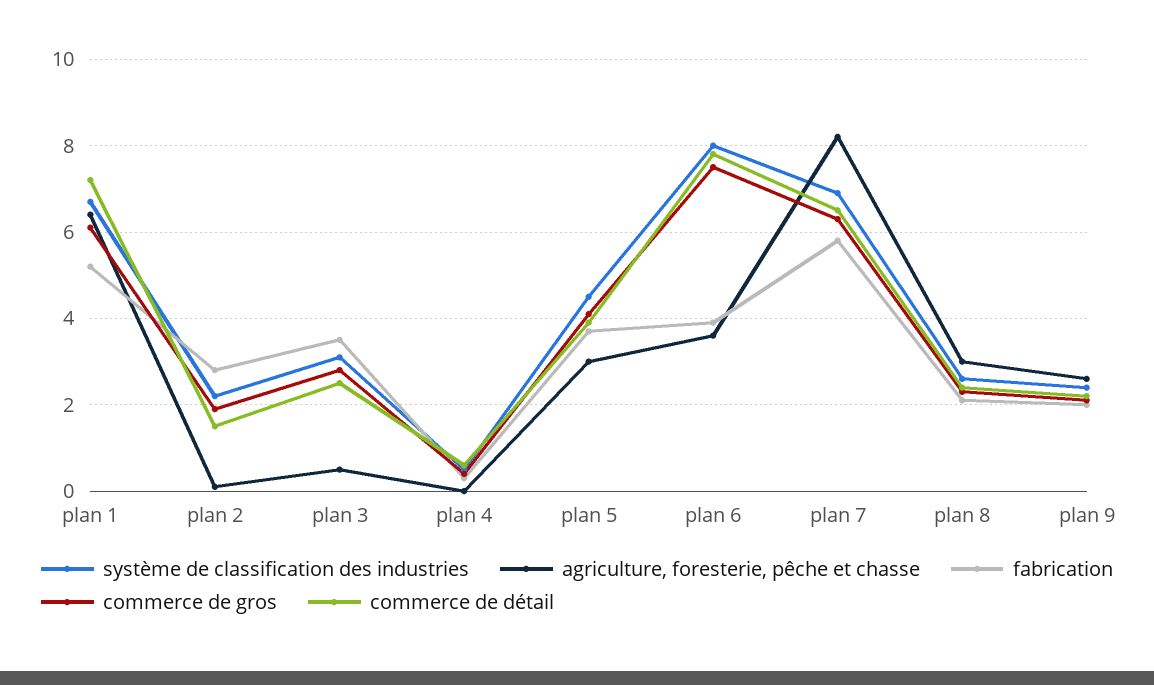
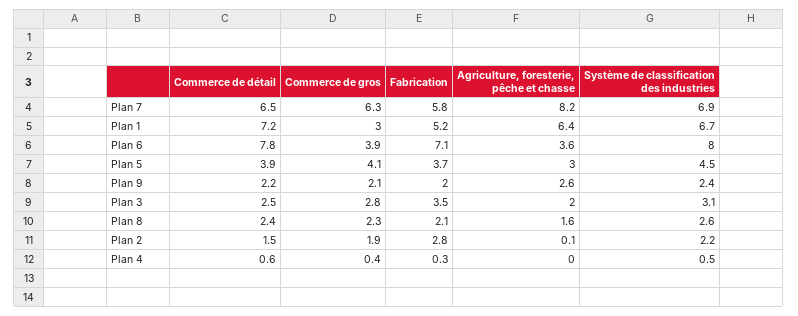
  {
    "système de classification des industries": {
      "plan 1": 6.7,
      "plan 2": 2.2,
      "plan 3": 3.1,
      "plan 4": 0.5,
      "plan 5": 4.5,
      "plan 6": 8,
      "plan 7": 6.9,
      "plan 8": 2.6,
      "plan 9": 2.4
    },
    "agriculture, foresterie, pêche et chasse": {
      "plan 1": 6.4,
      "plan 2": 0.1,
-     "plan 3": 0.5,
+     "plan 3": 2,
      "plan 4": 0,
      "plan 5": 3,
      "plan 6": 3.6,
      "plan 7": 8.2,
-     "plan 8": 3,
+     "plan 8": 1.6,
      "plan 9": 2.6
    },
    "fabrication": {
      "plan 1": 5.2,
      "plan 2": 2.8,
      "plan 3": 3.5,
      "plan 4": 0.3,
      "plan 5": 3.7,
-     "plan 6": 4,
+     "plan 6": 7.1,
      "plan 7": 5.8,
      "plan 8": 2.1,
      "plan 9": 2
    },
    "commerce de gros": {
-     "plan 1": 6,
+     "plan 1": 3,
      "plan 2": 1.9,
      "plan 3": 2.8,
      "plan 4": 0.4,
      "plan 5": 4.1,
-     "plan 6": 7.5,
+     "plan 6": 3.9,
      "plan 7": 6.3,
      "plan 8": 2.3,
      "plan 9": 2.1
    },
    "commerce de détail": {
      "plan 1": 7.2,
      "plan 2": 1.5,
      "plan 3": 2.5,
      "plan 4": 0.6,
      "plan 5": 3.9,
      "plan 6": 7.8,
      "plan 7": 6.5,
      "plan 8": 2.4,
      "plan 9": 2.2
    }
  }

